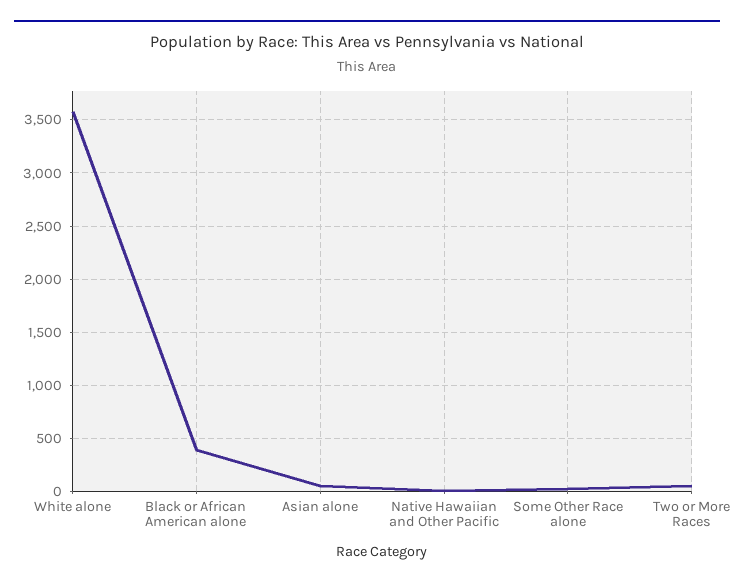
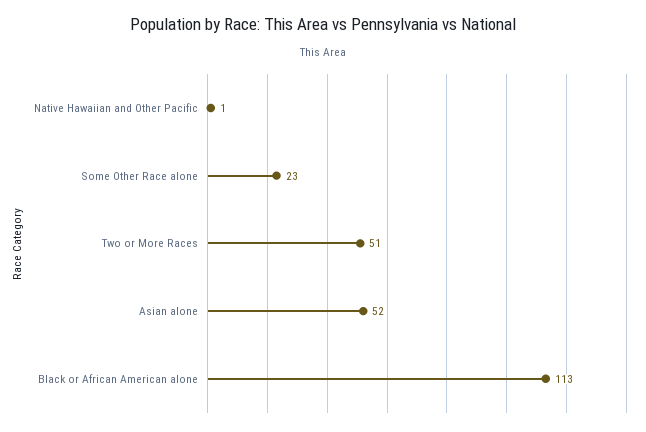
  {
-   "White alone": 3600,
-   "Black or African American alone": 400,
+   "Black or African American alone": 113,
    "Asian alone": 52,
    "Native Hawaiian and Other Pacific": 1,
    "Some Other Race alone": 23,
    "Two or More Races": 51
  }

